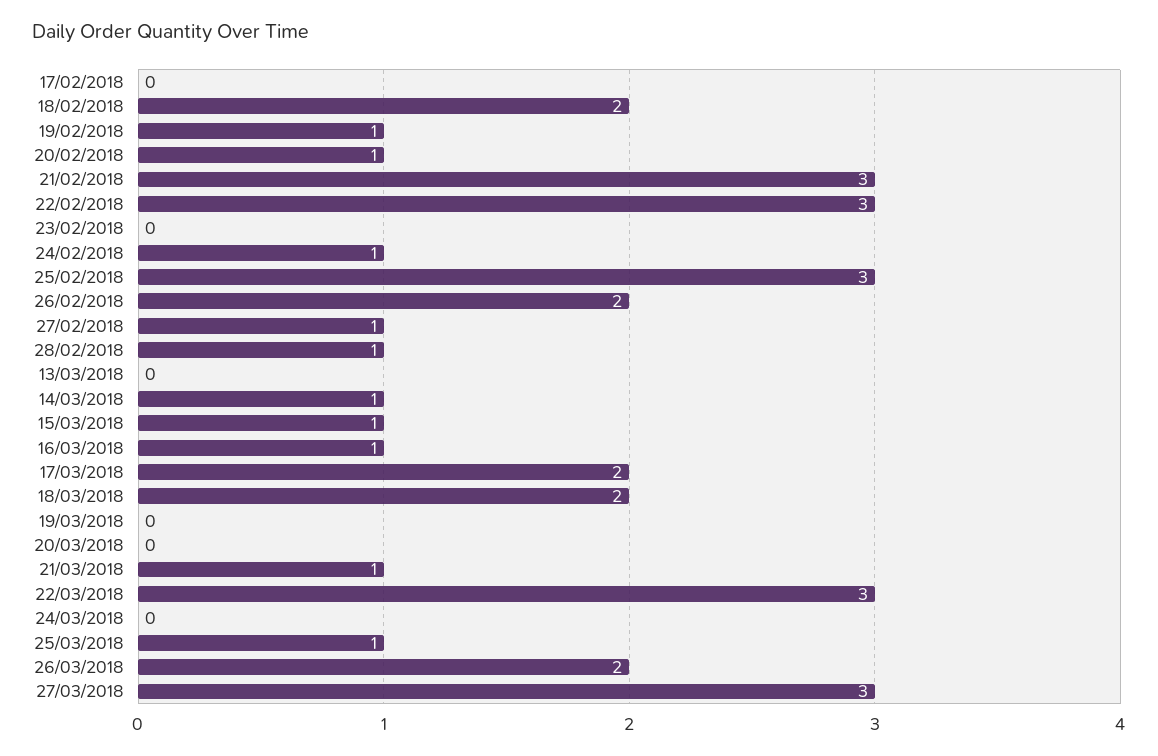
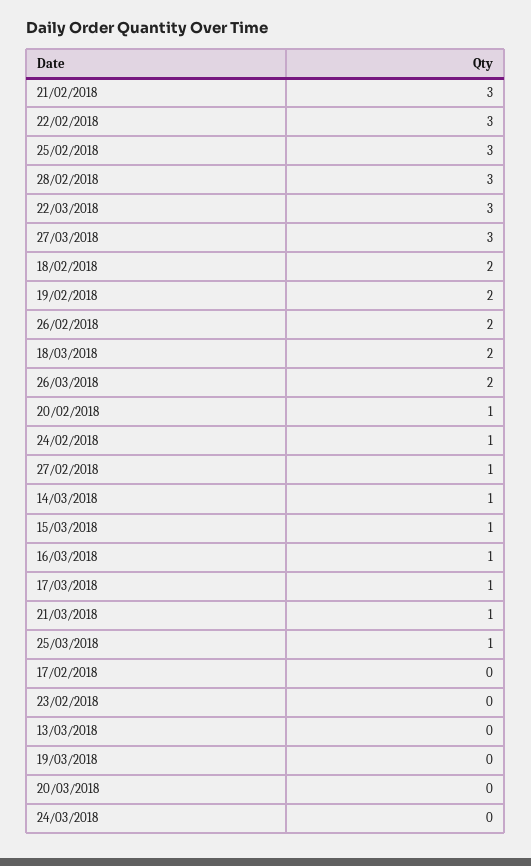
  {
    "17/02/2018": 0,
    "18/02/2018": 2,
-   "19/02/2018": 1,
+   "19/02/2018": 2,
    "20/02/2018": 1,
    "21/02/2018": 3,
    "22/02/2018": 3,
    "23/02/2018": 0,
    "24/02/2018": 1,
    "25/02/2018": 3,
    "26/02/2018": 2,
    "27/02/2018": 1,
-   "28/02/2018": 1,
+   "28/02/2018": 3,
    "13/03/2018": 0,
    "14/03/2018": 1,
    "15/03/2018": 1,
    "16/03/2018": 1,
-   "17/03/2018": 2,
+   "17/03/2018": 1,
    "18/03/2018": 2,
    "19/03/2018": 0,
    "20/03/2018": 0,
    "21/03/2018": 1,
    "22/03/2018": 3,
    "24/03/2018": 0,
    "25/03/2018": 1,
    "26/03/2018": 2,
    "27/03/2018": 3
  }

